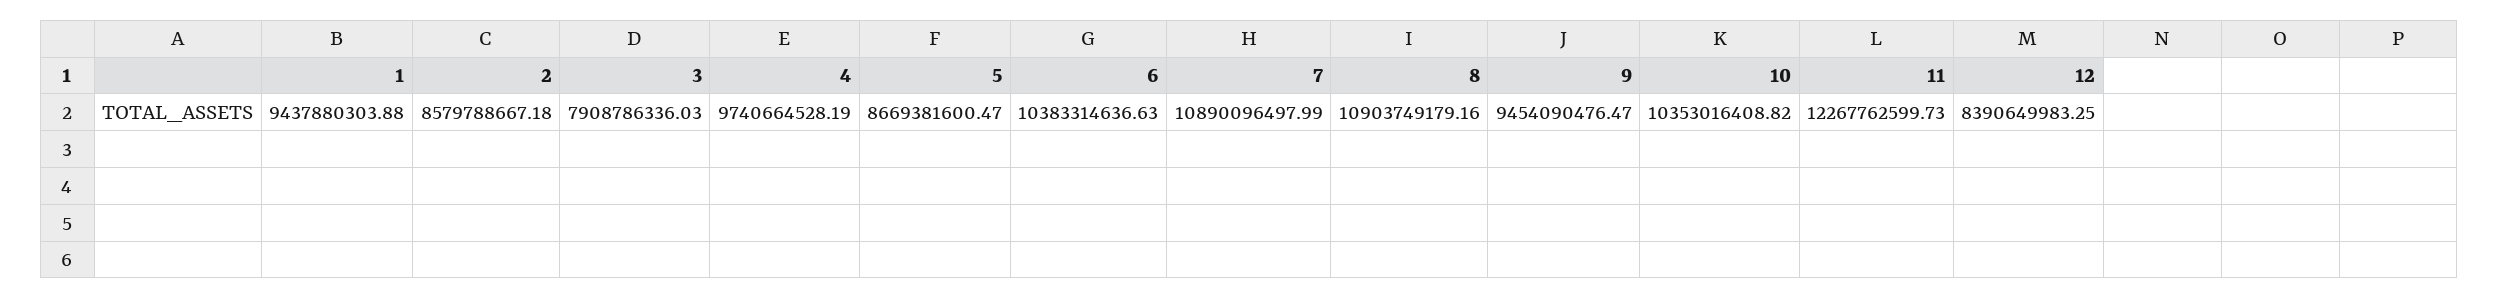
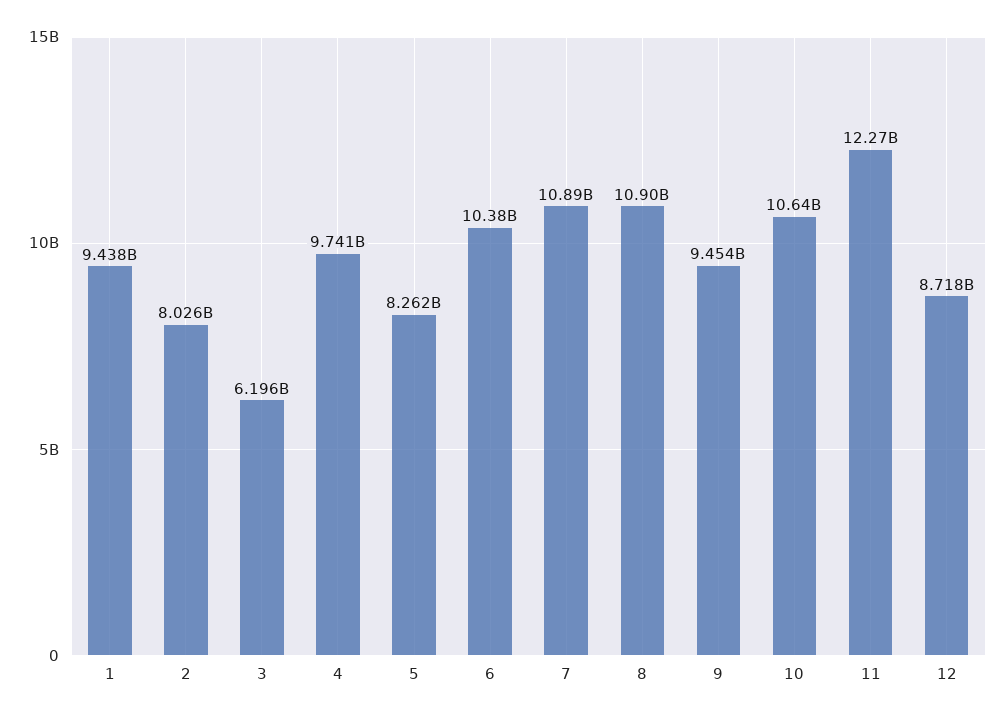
  {
    "1": 9437880303.88,
-   "2": 8579788667.18,
+   "2": 8026000000,
-   "3": 7908786336.03,
+   "3": 6196000000,
    "4": 9740664528.19,
-   "5": 8669381600.47,
+   "5": 8262000000,
    "6": 10383314636.63,
    "7": 10890096497.99,
    "8": 10903749179.16,
    "9": 9454090476.47,
-   "10": 10353016408.82,
+   "10": 10640000000,
    "11": 12267762599.73,
-   "12": 8390649983.25
+   "12": 8718000000
  }

